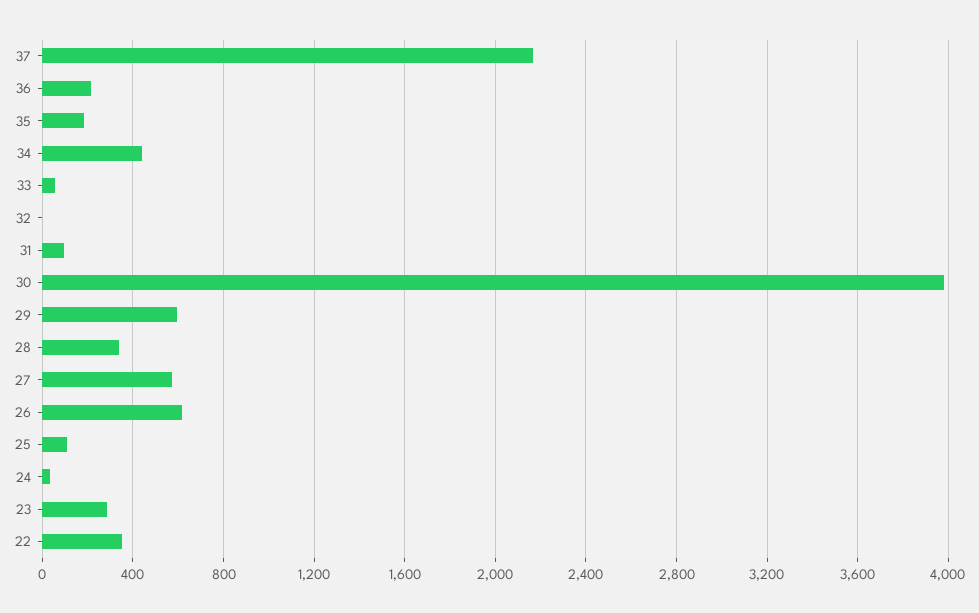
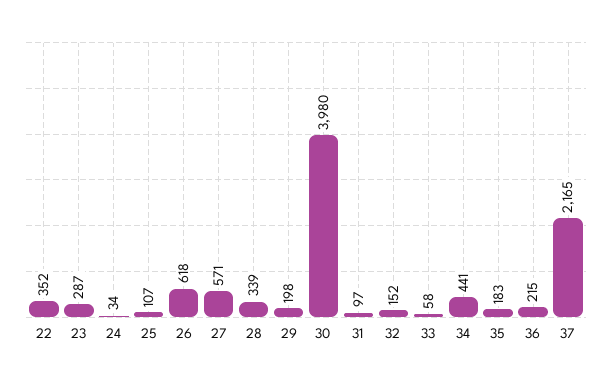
  {
    "37": 2165,
    "36": 215,
    "35": 183,
    "34": 441,
    "33": 58,
-   "32": 0,
+   "32": 152,
    "31": 97,
    "30": 3980,
-   "29": 600,
+   "29": 198,
    "28": 339,
    "27": 571,
    "26": 618,
    "25": 107,
    "24": 34,
    "23": 287,
    "22": 352
  }

